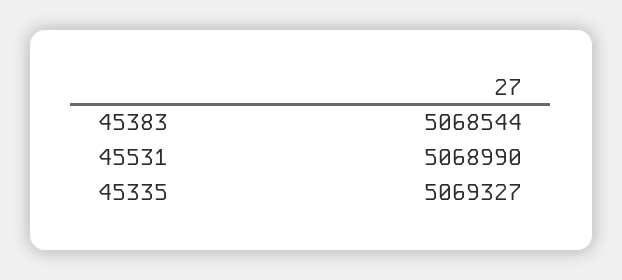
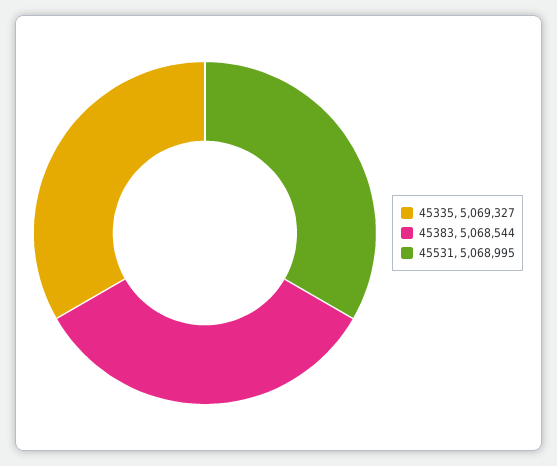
  {
    "45383": 5068544,
-   "45531": 5068990,
+   "45531": 5068995,
    "45335": 5069327
  }

